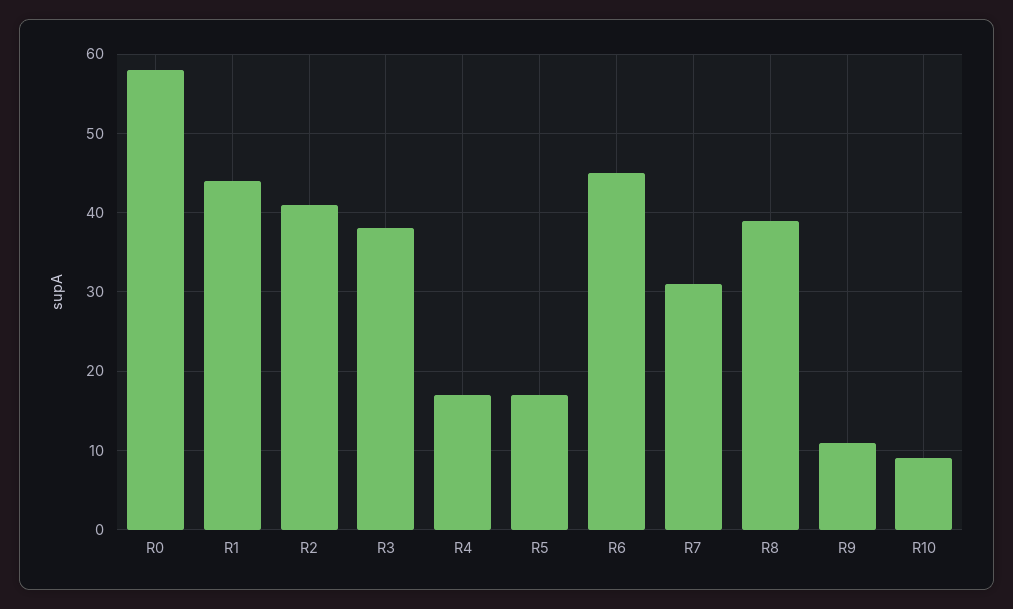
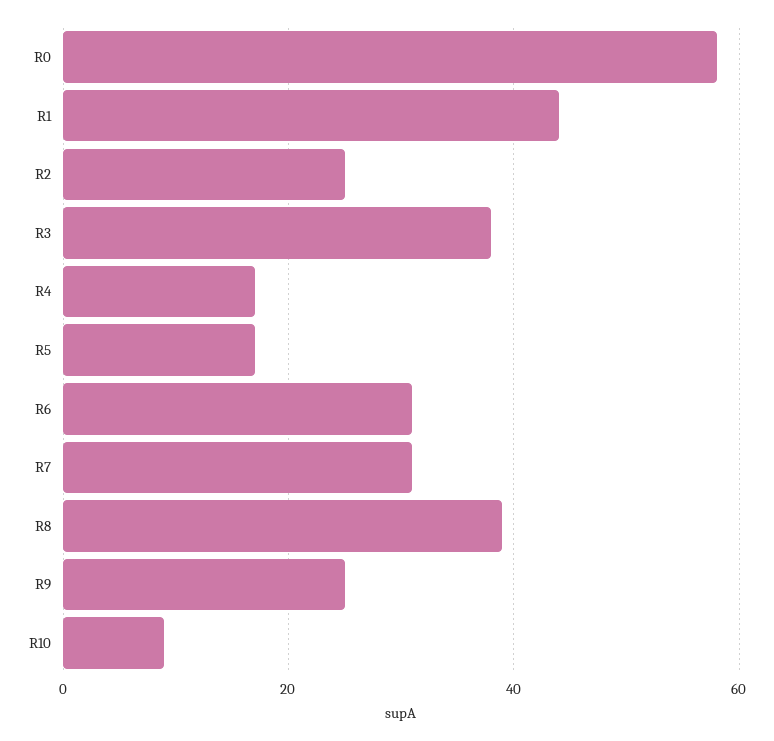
  {
    "R0": 58,
    "R1": 44,
-   "R2": 41,
+   "R2": 25,
    "R3": 38,
    "R4": 17,
    "R5": 17,
-   "R6": 45,
+   "R6": 30,
    "R7": 31,
    "R8": 39,
-   "R9": 11,
+   "R9": 25,
    "R10": 9
  }

